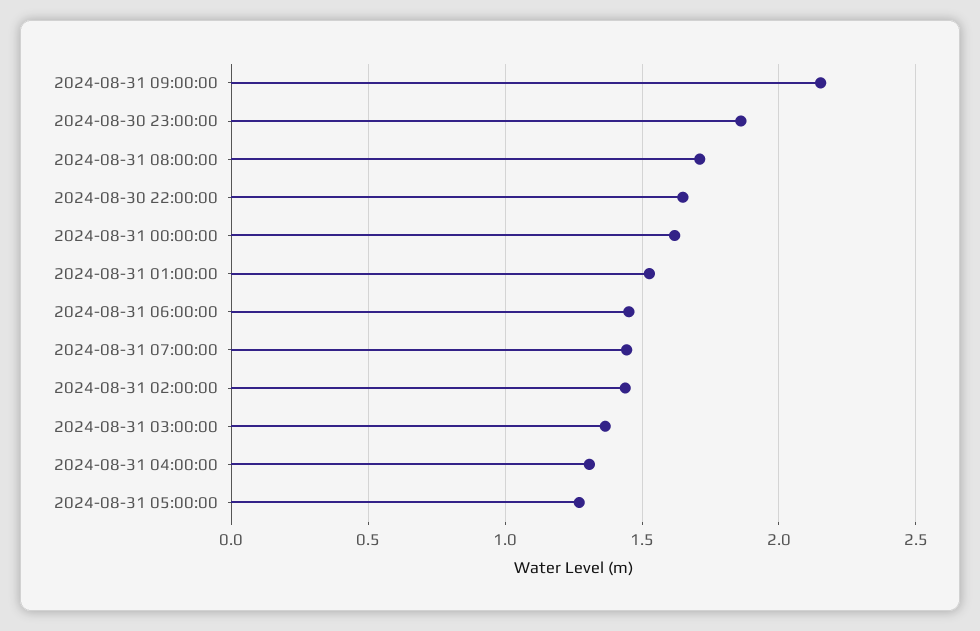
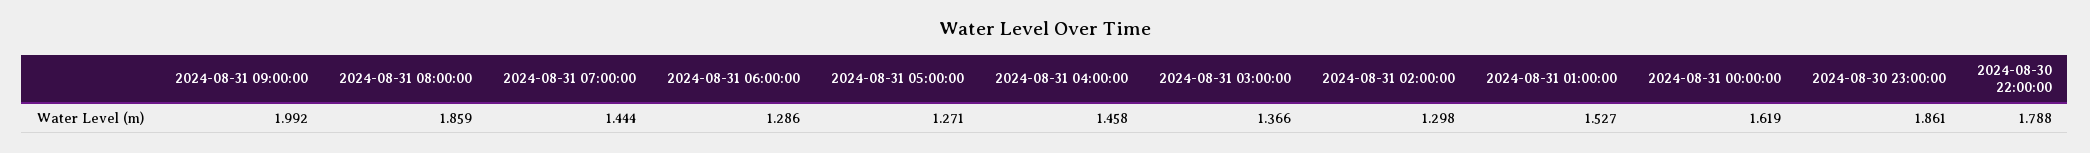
  {
-   "2024-08-31 09:00:00": 2.15,
+   "2024-08-31 09:00:00": 1.992,
    "2024-08-30 23:00:00": 1.861,
-   "2024-08-31 08:00:00": 1.7,
+   "2024-08-31 08:00:00": 1.859,
-   "2024-08-30 22:00:00": 1.65,
+   "2024-08-30 22:00:00": 1.788,
    "2024-08-31 00:00:00": 1.619,
    "2024-08-31 01:00:00": 1.527,
-   "2024-08-31 06:00:00": 1.45,
+   "2024-08-31 06:00:00": 1.286,
    "2024-08-31 07:00:00": 1.444,
-   "2024-08-31 02:00:00": 1.45,
+   "2024-08-31 02:00:00": 1.298,
    "2024-08-31 03:00:00": 1.366,
-   "2024-08-31 04:00:00": 1.3,
+   "2024-08-31 04:00:00": 1.458,
    "2024-08-31 05:00:00": 1.271
  }

